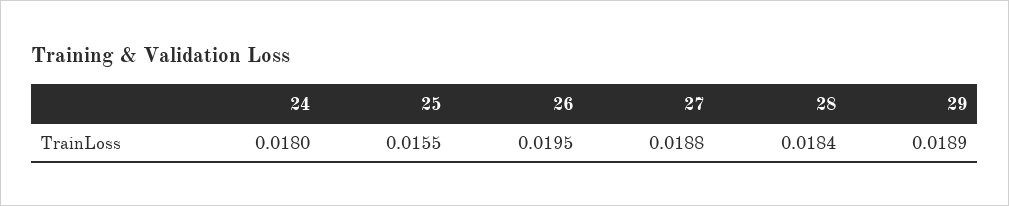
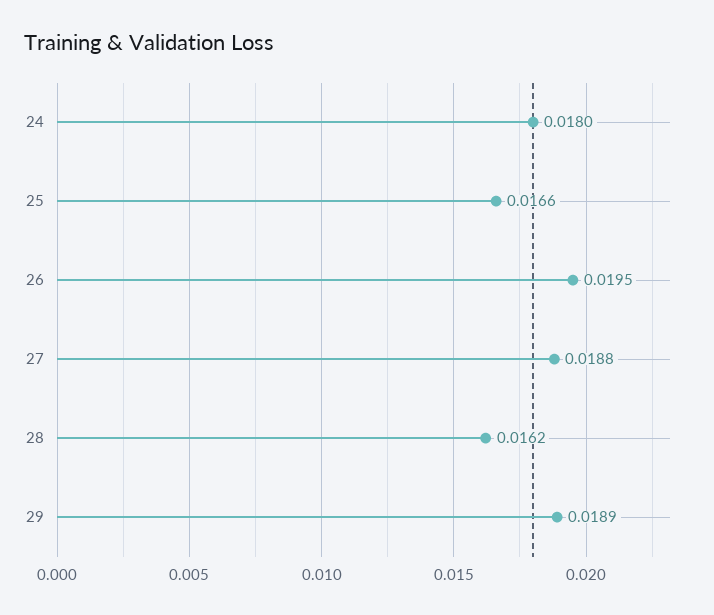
  {
    "24": 0.018,
-   "25": 0.0155,
+   "25": 0.0166,
    "26": 0.0195,
    "27": 0.0188,
-   "28": 0.0184,
+   "28": 0.0162,
    "29": 0.0189
  }

